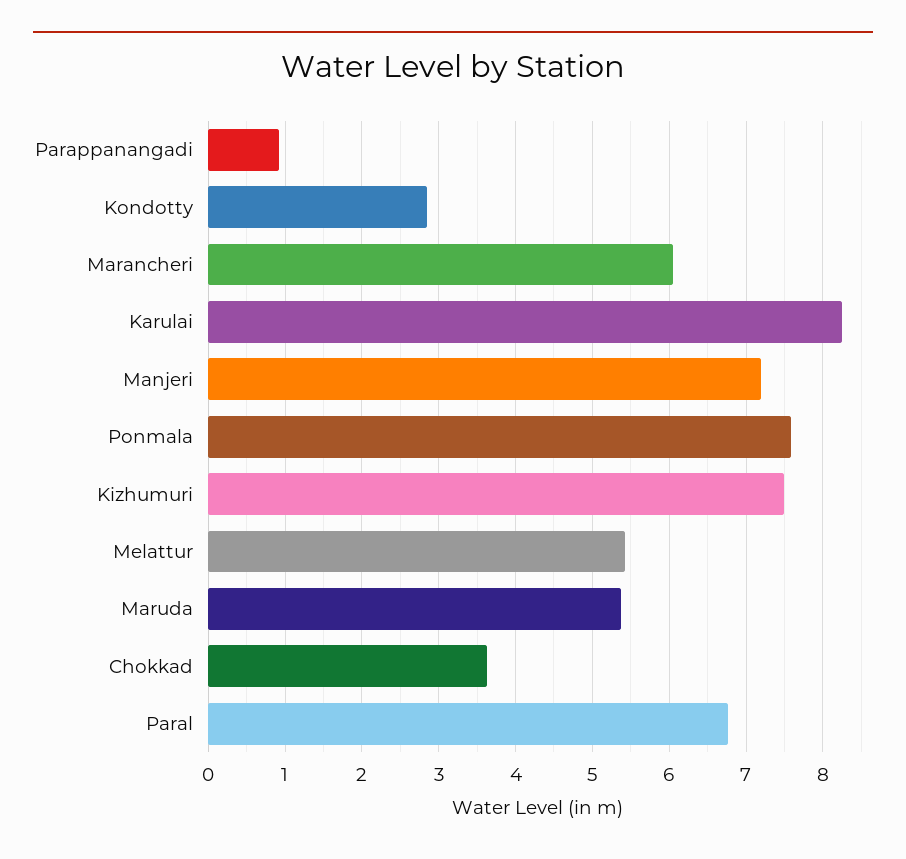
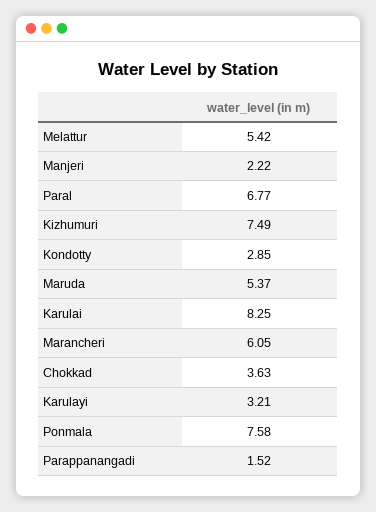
  {
-   "Parappanangadi": 0.9,
+   "Parappanangadi": 1.52,
    "Kondotty": 2.85,
    "Marancheri": 6.05,
    "Karulai": 8.25,
-   "Manjeri": 7.2,
+   "Manjeri": 2.22,
    "Ponmala": 7.58,
    "Kizhumuri": 7.49,
    "Melattur": 5.42,
    "Maruda": 5.37,
    "Chokkad": 3.63,
-   "Paral": 6.77
+   "Paral": 6.77,
+   "Karulayi": 3.21
  }

